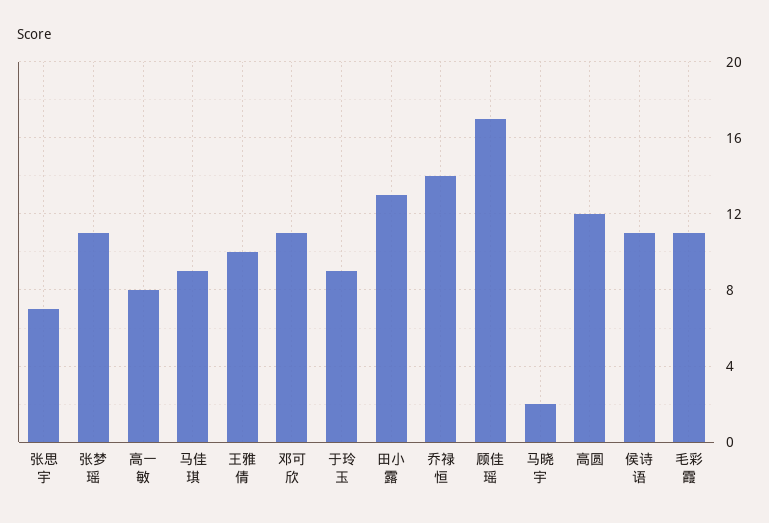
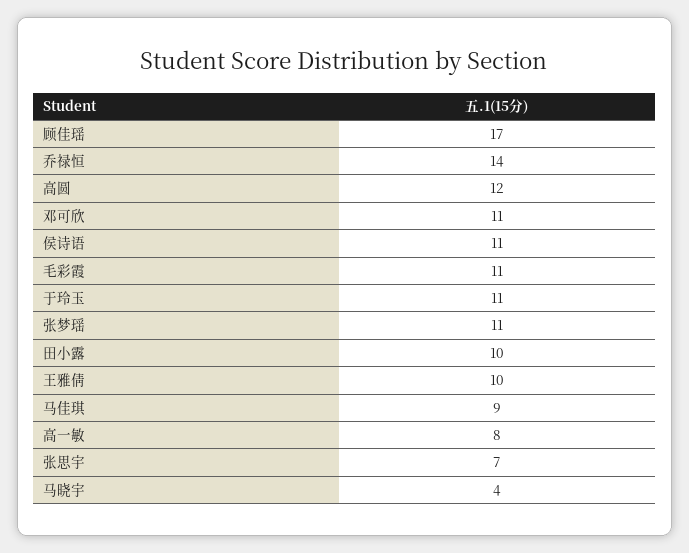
  {
    "张思宇": 7,
    "张梦瑶": 11,
    "高一敏": 8,
    "马佳琪": 9,
    "王雅倩": 10,
    "邓可欣": 11,
-   "于玲玉": 9,
+   "于玲玉": 11,
-   "田小露": 13,
+   "田小露": 10,
    "乔禄恒": 14,
    "顾佳瑶": 17,
-   "马晓宇": 2,
+   "马晓宇": 4,
    "高圆": 12,
    "侯诗语": 11,
    "毛彩霞": 11
  }

